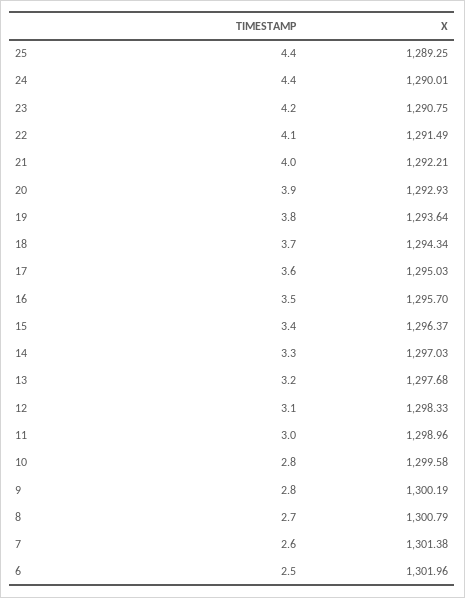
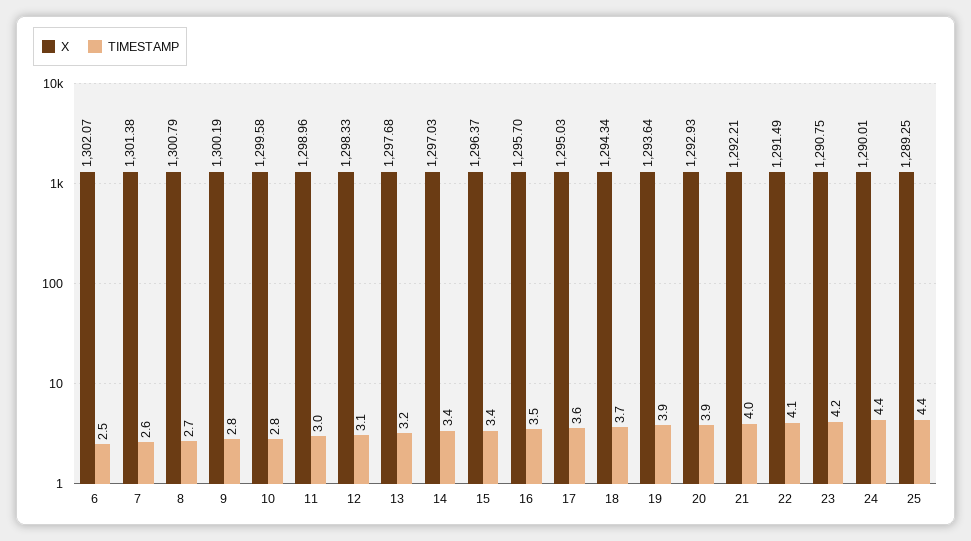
  {
    "TIMESTAMP": {
      "25": 4.4,
      "24": 4.4,
      "23": 4.2,
      "22": 4.1,
      "21": 4,
      "20": 3.9,
-     "19": 3.8,
+     "19": 3.9,
      "18": 3.7,
      "17": 3.6,
      "16": 3.5,
      "15": 3.4,
-     "14": 3.3,
+     "14": 3.4,
      "13": 3.2,
      "12": 3.1,
      "11": 3,
      "10": 2.8,
      "9": 2.8,
      "8": 2.7,
      "7": 2.6,
      "6": 2.5
    },
    "X": {
      "25": 1289.25,
      "24": 1290.01,
      "23": 1290.75,
      "22": 1291.49,
      "21": 1292.21,
      "20": 1292.93,
      "19": 1293.64,
      "18": 1294.34,
      "17": 1295.03,
      "16": 1295.7,
      "15": 1296.37,
      "14": 1297.03,
      "13": 1297.68,
      "12": 1298.33,
      "11": 1298.96,
      "10": 1299.58,
      "9": 1300.19,
      "8": 1300.79,
      "7": 1301.38,
-     "6": 1301.96
+     "6": 1302.07
    }
  }

